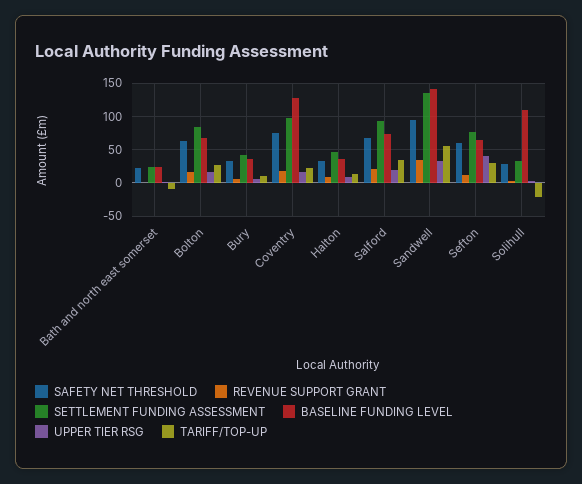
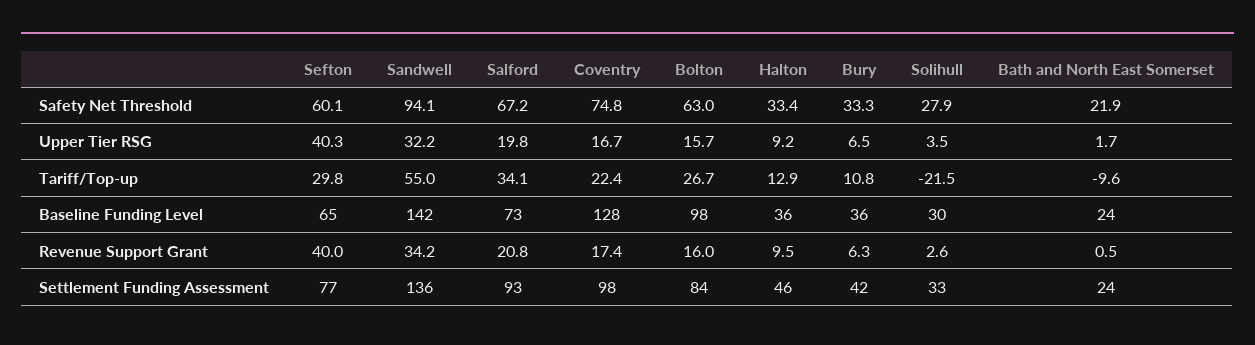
  {
    "SAFETY NET THRESHOLD": {
      "Bath and north east somerset": 21.9,
      "Bolton": 63,
      "Bury": 33.3,
      "Coventry": 74.8,
      "Halton": 33.4,
      "Salford": 67.2,
      "Sandwell": 94.1,
      "Sefton": 60.1,
      "Solihull": 27.9
    },
    "REVENUE SUPPORT GRANT": {
      "Bath and north east somerset": 0.5,
      "Bolton": 16,
      "Bury": 6.3,
      "Coventry": 17.4,
      "Halton": 9.5,
      "Salford": 20.8,
      "Sandwell": 34.2,
-     "Sefton": 10,
+     "Sefton": 40,
      "Solihull": 2.6
    },
    "SETTLEMENT FUNDING ASSESSMENT": {
      "Bath and north east somerset": 24,
      "Bolton": 84,
      "Bury": 42,
      "Coventry": 98,
      "Halton": 46,
      "Salford": 93,
      "Sandwell": 136,
      "Sefton": 77,
      "Solihull": 33
    },
    "BASELINE FUNDING LEVEL": {
      "Bath and north east somerset": 24,
-     "Bolton": 70,
+     "Bolton": 98,
      "Bury": 36,
      "Coventry": 128,
      "Halton": 36,
      "Salford": 73,
      "Sandwell": 142,
      "Sefton": 65,
-     "Solihull": 110
+     "Solihull": 30
    },
    "UPPER TIER RSG": {
      "Bath and north east somerset": 1.7,
      "Bolton": 15.7,
      "Bury": 6.5,
      "Coventry": 16.7,
      "Halton": 9.2,
      "Salford": 19.8,
      "Sandwell": 32.2,
      "Sefton": 40.3,
      "Solihull": 3.5
    },
    "TARIFF/TOP-UP": {
      "Bath and north east somerset": -9.6,
      "Bolton": 26.7,
      "Bury": 10.8,
      "Coventry": 22.4,
      "Halton": 12.9,
      "Salford": 34.1,
      "Sandwell": 55,
      "Sefton": 29.8,
      "Solihull": -21.5
    }
  }

